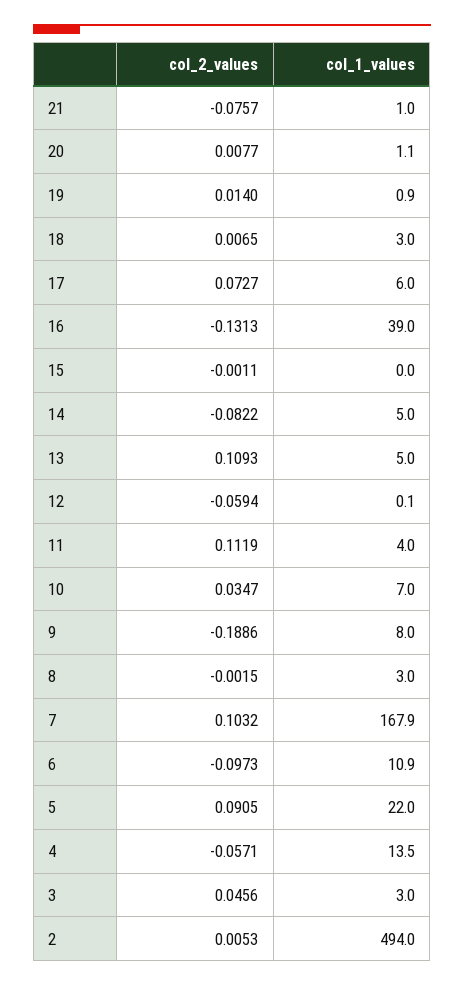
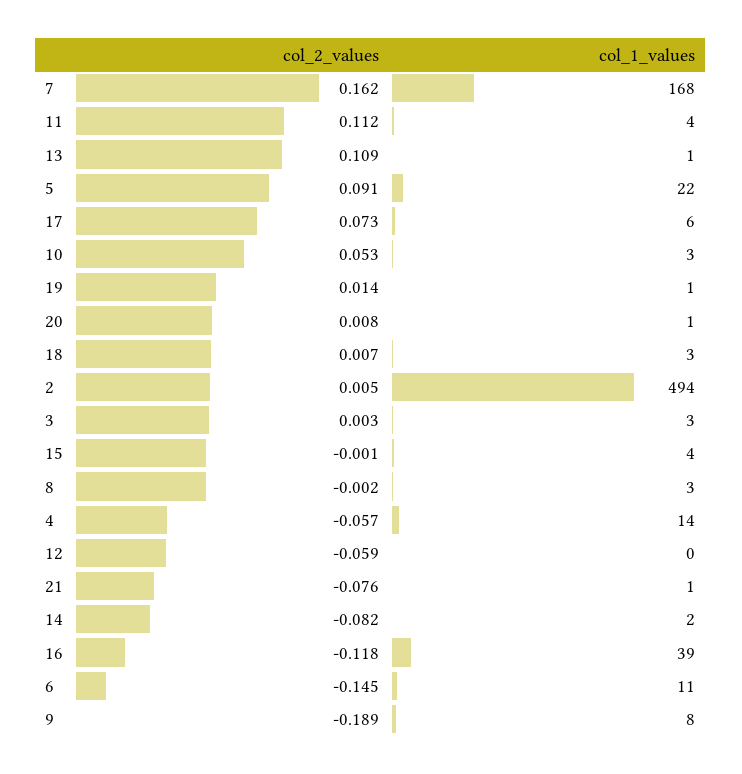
  {
    "col_2_values": {
      "21": -0.0757,
      "20": 0.0077,
      "19": 0.014,
      "18": 0.0065,
      "17": 0.0727,
-     "16": -0.1313,
+     "16": -0.118,
      "15": -0.0011,
      "14": -0.0822,
      "13": 0.1093,
      "12": -0.0594,
      "11": 0.1119,
-     "10": 0.0347,
+     "10": 0.053,
      "9": -0.1886,
      "8": -0.0015,
-     "7": 0.1032,
+     "7": 0.162,
-     "6": -0.0973,
+     "6": -0.145,
      "5": 0.0905,
      "4": -0.0571,
-     "3": 0.0456,
+     "3": 0.003,
      "2": 0.0053
    },
    "col_1_values": {
      "21": 1,
      "20": 1.1,
      "19": 0.9,
      "18": 3,
      "17": 6,
      "16": 39,
-     "15": 0,
+     "15": 4,
-     "14": 5,
+     "14": 2,
-     "13": 5,
+     "13": 1,
      "12": 0.1,
      "11": 4,
-     "10": 7,
+     "10": 3,
      "9": 8,
      "8": 3,
      "7": 167.9,
      "6": 10.9,
      "5": 22,
      "4": 13.5,
      "3": 3,
      "2": 494
    }
  }

